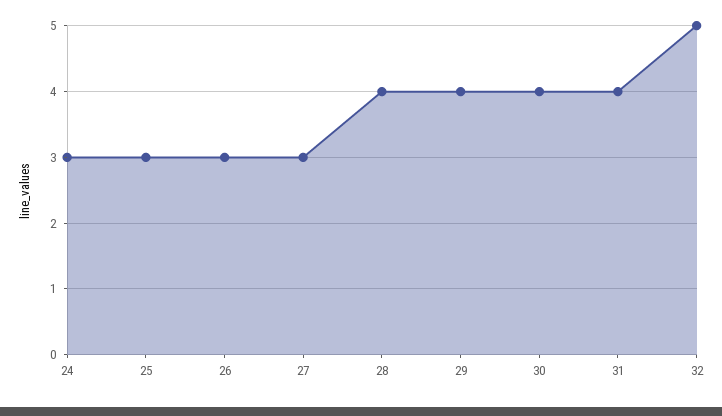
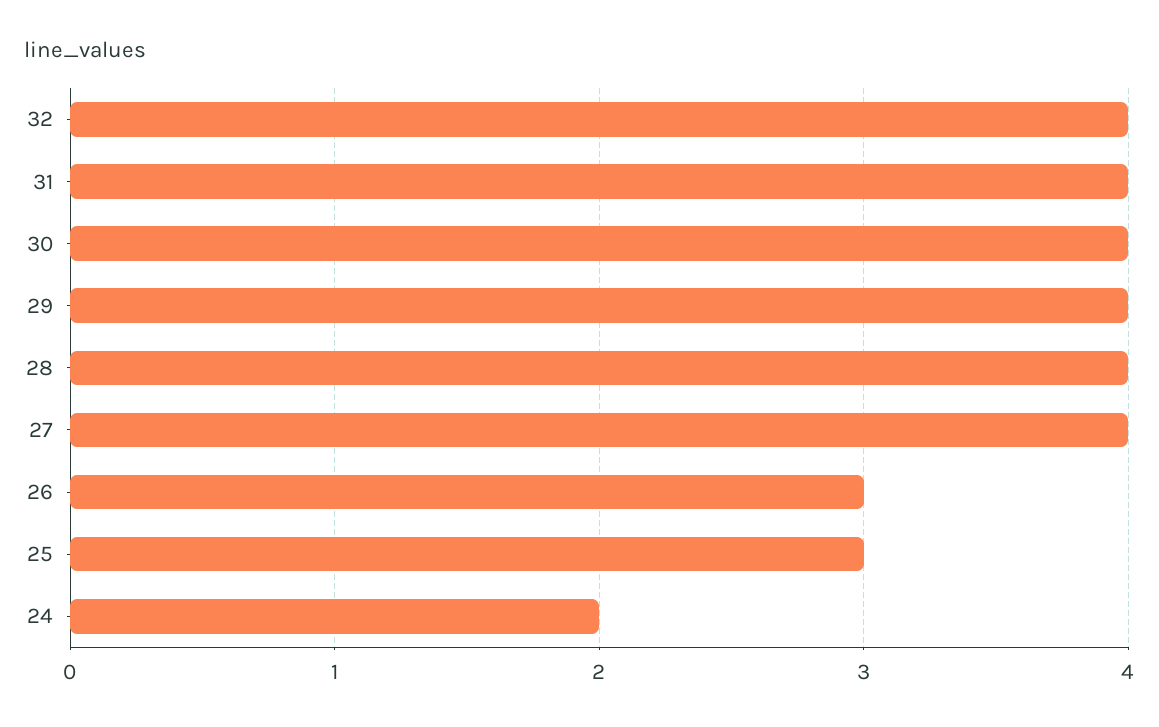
  {
-   "24": 3,
+   "24": 2,
    "25": 3,
    "26": 3,
-   "27": 3,
+   "27": 4,
    "28": 4,
    "29": 4,
    "30": 4,
    "31": 4,
-   "32": 5
+   "32": 4
  }

